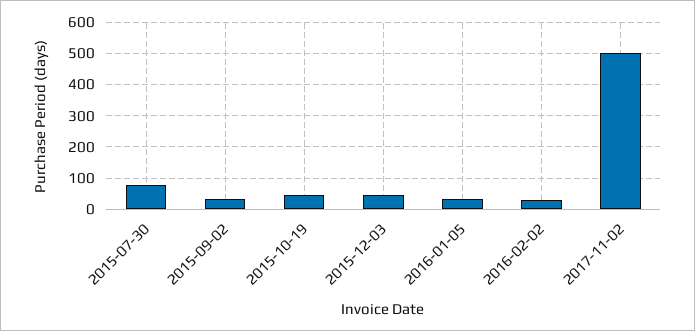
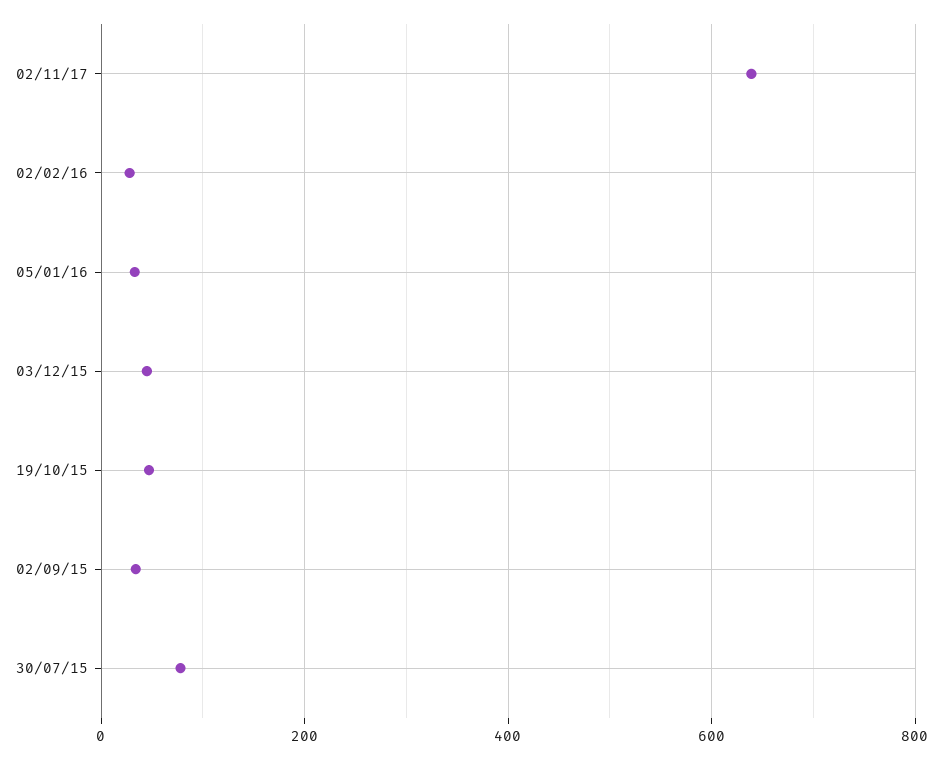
  {
    "2015-07-30": 80,
    "2015-09-02": 40,
    "2015-10-19": 40,
    "2015-12-03": 40,
    "2016-01-05": 40,
    "2016-02-02": 20,
-   "2017-11-02": 500
+   "2017-11-02": 640
  }

